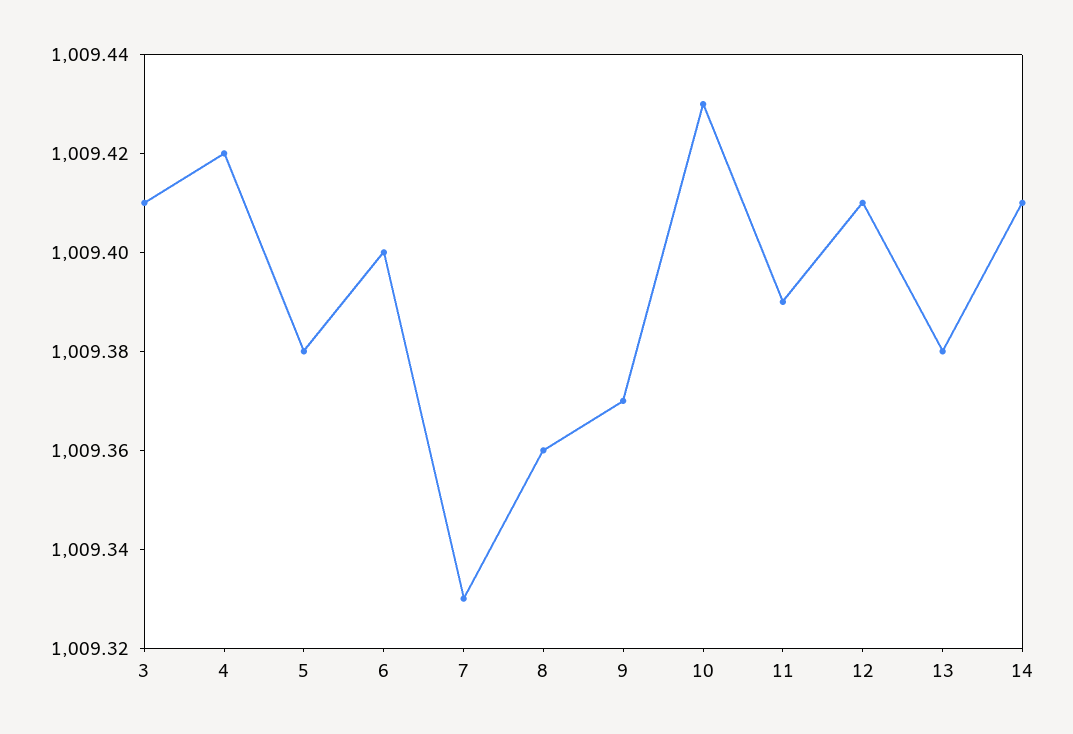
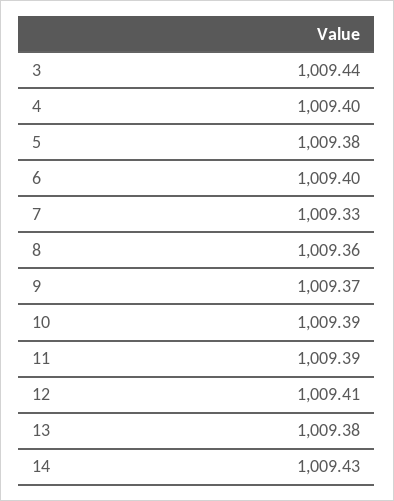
  {
-   "3": 1009.41,
+   "3": 1009.44,
-   "4": 1009.42,
+   "4": 1009.4,
    "5": 1009.38,
    "6": 1009.4,
    "7": 1009.33,
    "8": 1009.36,
    "9": 1009.37,
-   "10": 1009.43,
+   "10": 1009.39,
    "11": 1009.39,
    "12": 1009.41,
    "13": 1009.38,
-   "14": 1009.41
+   "14": 1009.43
  }

